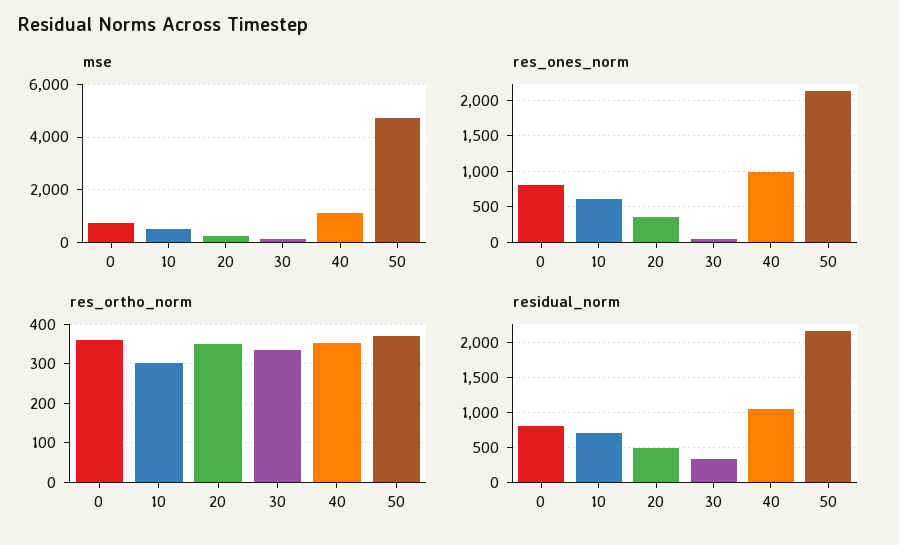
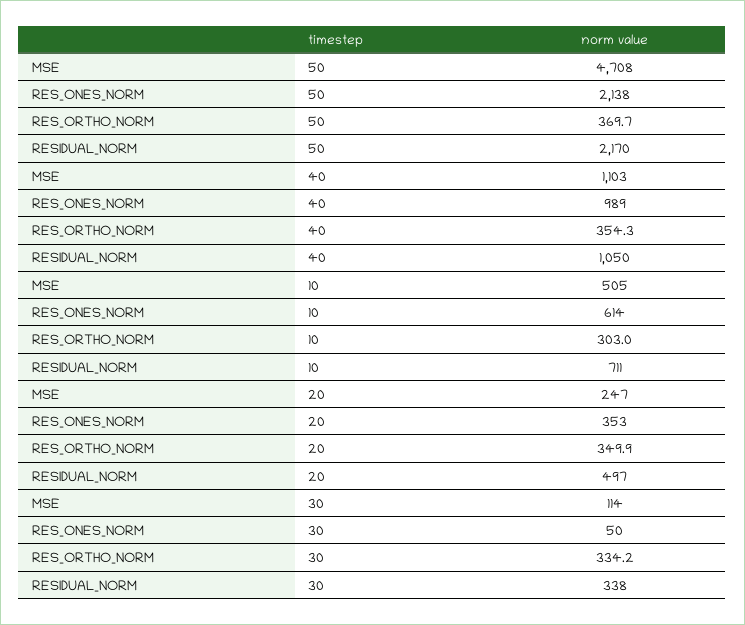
  {
    "mse": {
-     "0": 750,
      "10": 505,
      "20": 247,
      "30": 114,
      "40": 1103,
      "50": 4708
    },
    "res_ones_norm": {
-     "0": 800,
      "10": 614,
      "20": 353,
      "30": 50,
      "40": 989,
      "50": 2138
    },
    "res_ortho_norm": {
-     "0": 360,
      "10": 303,
      "20": 349.9,
      "30": 334.2,
      "40": 354.3,
      "50": 369.7
    },
    "residual_norm": {
-     "0": 800,
      "10": 711,
      "20": 497,
      "30": 338,
      "40": 1050,
      "50": 2170
    }
  }

